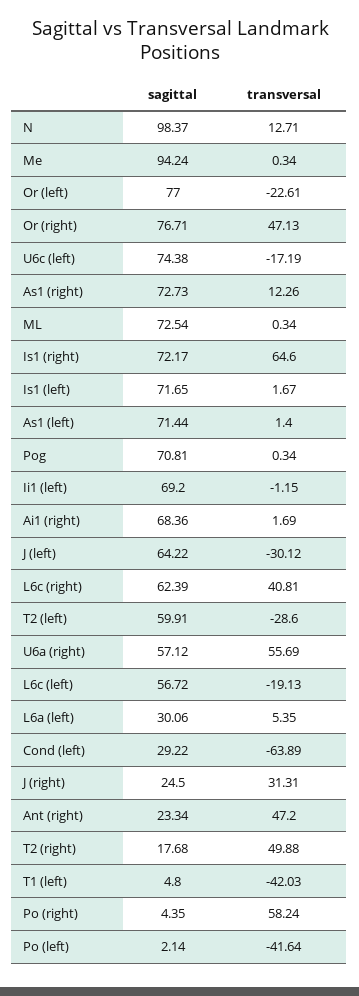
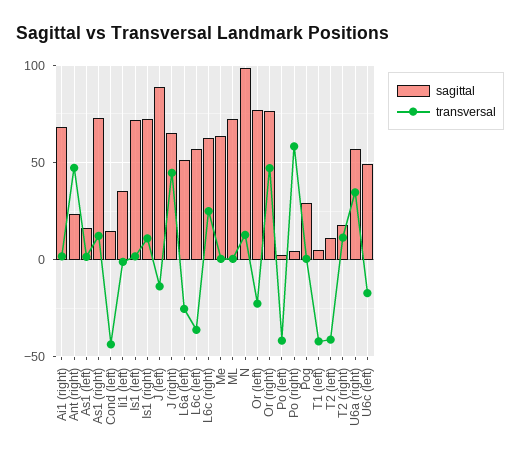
  {
    "sagittal": {
      "N": 98.37,
-     "Me": 94.24,
+     "Me": 65,
      "Or (left)": 77,
      "Or (right)": 76.71,
-     "U6c (left)": 74.38,
+     "U6c (left)": 50,
      "As1 (right)": 72.73,
      "ML": 72.54,
      "Is1 (right)": 72.17,
      "Is1 (left)": 71.65,
-     "As1 (left)": 71.44,
+     "As1 (left)": 15,
-     "Pog": 70.81,
+     "Pog": 30,
-     "Ii1 (left)": 69.2,
+     "Ii1 (left)": 35,
      "Ai1 (right)": 68.36,
-     "J (left)": 64.22,
+     "J (left)": 90,
      "L6c (right)": 62.39,
-     "T2 (left)": 59.91,
+     "T2 (left)": 10,
      "U6a (right)": 57.12,
      "L6c (left)": 56.72,
-     "L6a (left)": 30.06,
+     "L6a (left)": 50,
-     "Cond (left)": 29.22,
+     "Cond (left)": 15,
-     "J (right)": 24.5,
+     "J (right)": 65,
      "Ant (right)": 23.34,
      "T2 (right)": 17.68,
      "T1 (left)": 4.8,
      "Po (right)": 4.35,
      "Po (left)": 2.14
    },
    "transversal": {
      "N": 12.71,
      "Me": 0.34,
      "Or (left)": -22.61,
      "Or (right)": 47.13,
      "U6c (left)": -17.19,
      "As1 (right)": 12.26,
      "ML": 0.34,
-     "Is1 (right)": 64.6,
+     "Is1 (right)": 10,
      "Is1 (left)": 1.67,
      "As1 (left)": 1.4,
      "Pog": 0.34,
      "Ii1 (left)": -1.15,
      "Ai1 (right)": 1.69,
-     "J (left)": -30.12,
+     "J (left)": -15,
-     "L6c (right)": 40.81,
+     "L6c (right)": 25,
-     "T2 (left)": -28.6,
+     "T2 (left)": -40,
-     "U6a (right)": 55.69,
+     "U6a (right)": 35,
-     "L6c (left)": -19.13,
+     "L6c (left)": -35,
-     "L6a (left)": 5.35,
+     "L6a (left)": -25,
-     "Cond (left)": -63.89,
+     "Cond (left)": -45,
-     "J (right)": 31.31,
+     "J (right)": 45,
      "Ant (right)": 47.2,
-     "T2 (right)": 49.88,
+     "T2 (right)": 10,
      "T1 (left)": -42.03,
      "Po (right)": 58.24,
      "Po (left)": -41.64
    }
  }

